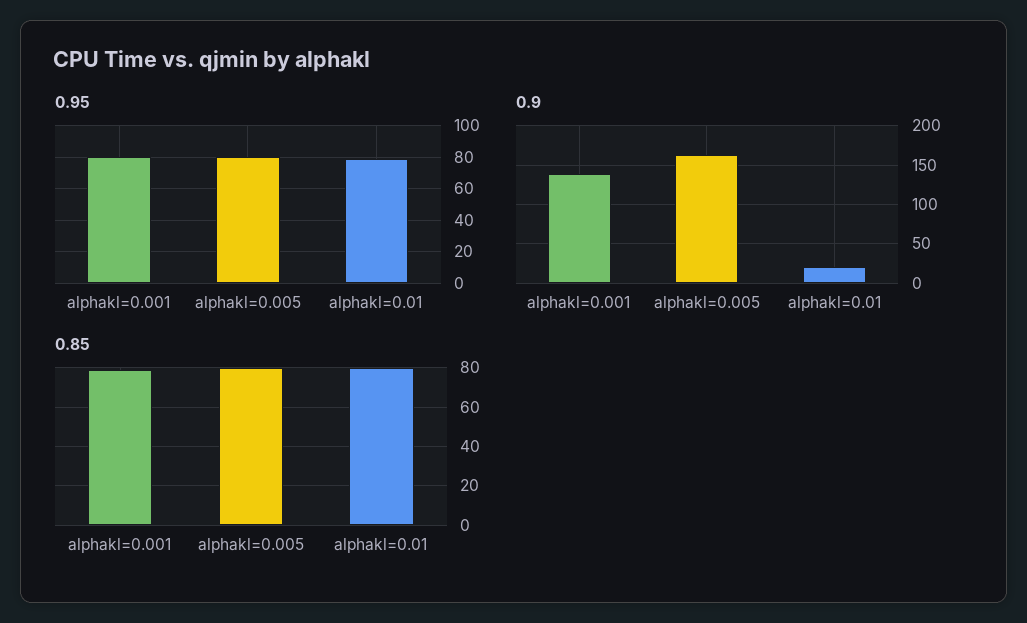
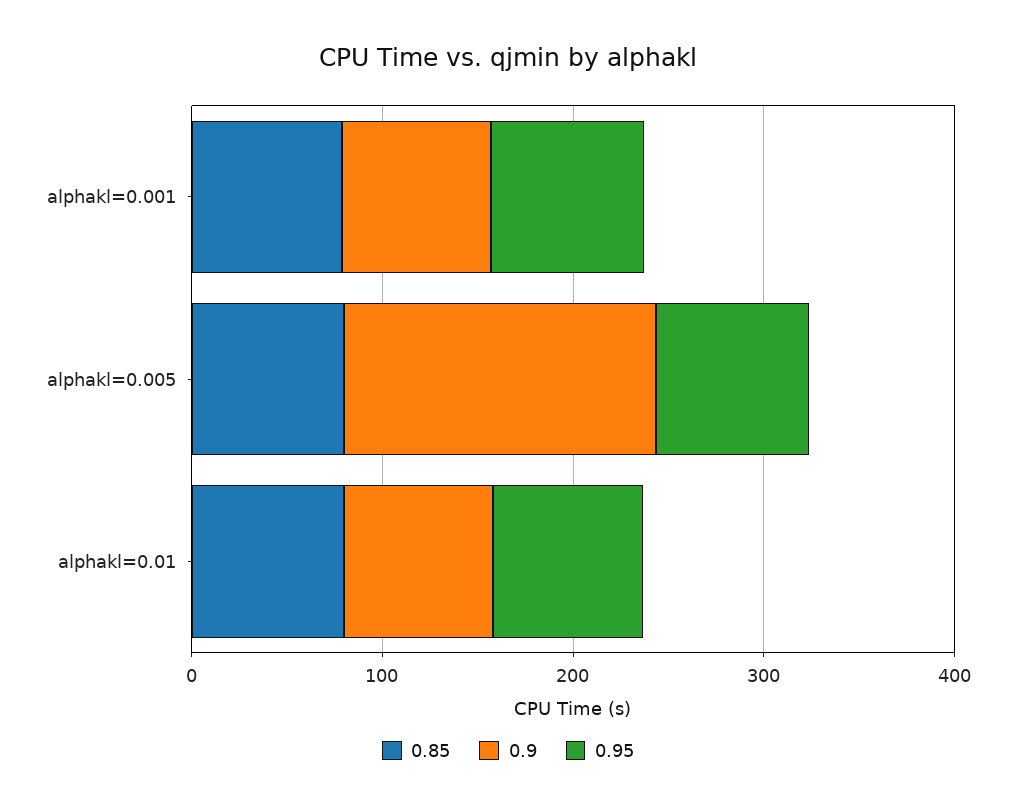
  {
    "0.95": {
      "alphakl=0.001": 80,
      "alphakl=0.005": 80,
      "alphakl=0.01": 80
    },
    "0.9": {
-     "alphakl=0.001": 140,
+     "alphakl=0.001": 80,
      "alphakl=0.005": 160,
-     "alphakl=0.01": 20
+     "alphakl=0.01": 80
    },
    "0.85": {
      "alphakl=0.001": 80,
      "alphakl=0.005": 80,
      "alphakl=0.01": 80
    }
  }

